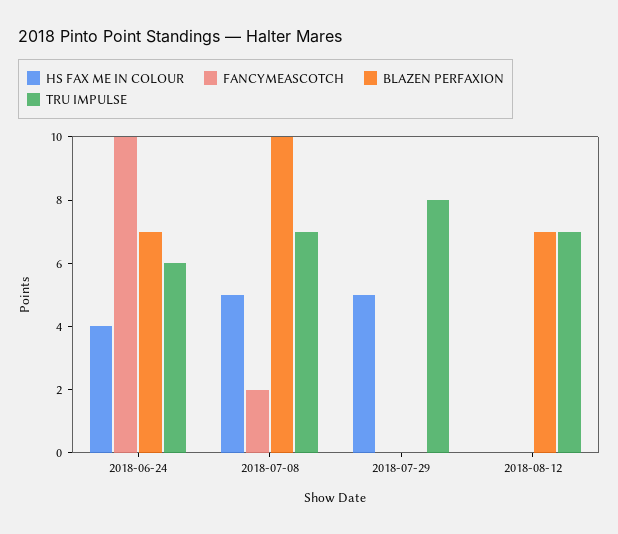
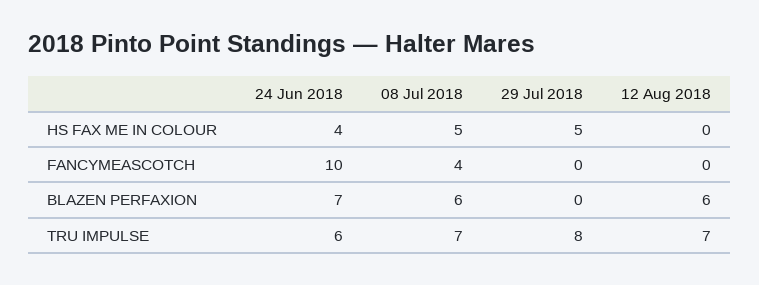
  {
    "HS FAX ME IN COLOUR": {
      "2018-06-24": 4,
      "2018-07-08": 5,
      "2018-07-29": 5,
      "2018-08-12": 0
    },
    "FANCYMEASCOTCH": {
      "2018-06-24": 10,
-     "2018-07-08": 2,
+     "2018-07-08": 4,
      "2018-07-29": 0,
      "2018-08-12": 0
    },
    "BLAZEN PERFAXION": {
      "2018-06-24": 7,
-     "2018-07-08": 10,
+     "2018-07-08": 6,
      "2018-07-29": 0,
-     "2018-08-12": 7
+     "2018-08-12": 6
    },
    "TRU IMPULSE": {
      "2018-06-24": 6,
      "2018-07-08": 7,
      "2018-07-29": 8,
      "2018-08-12": 7
    }
  }

